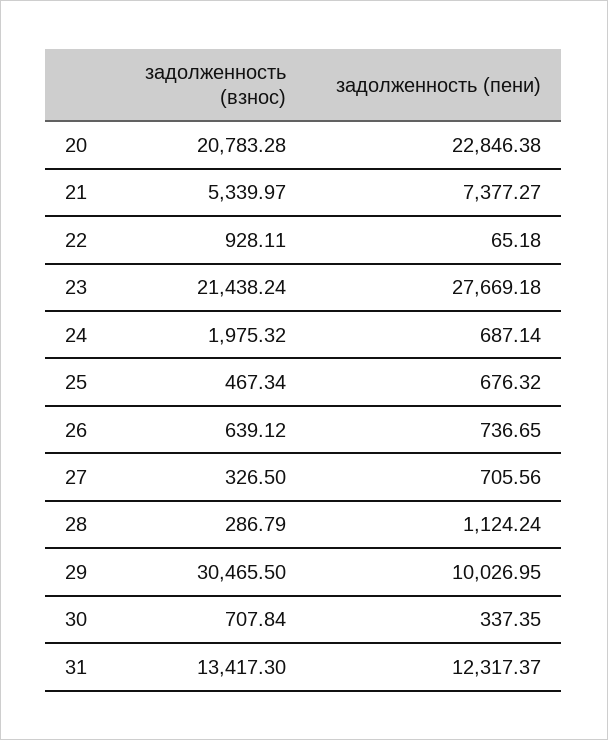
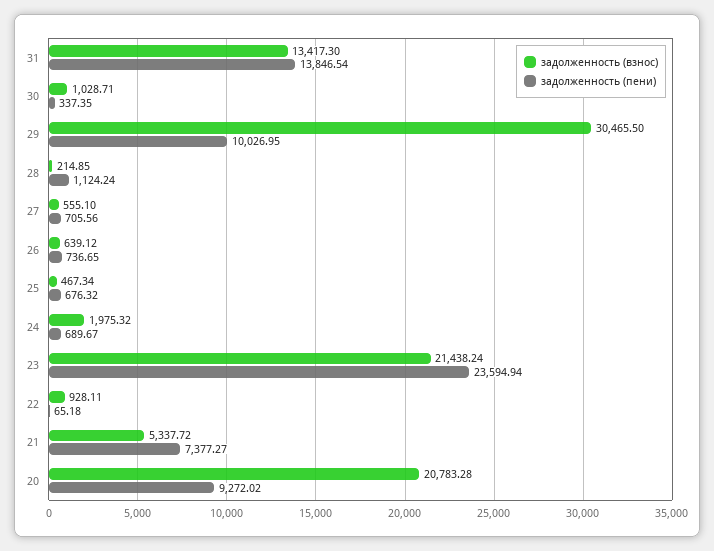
  {
    "задолженность (взнос)": {
      "20": 20783.28,
-     "21": 5339.97,
+     "21": 5337.72,
      "22": 928.11,
      "23": 21438.24,
      "24": 1975.32,
      "25": 467.34,
      "26": 639.12,
-     "27": 326.5,
+     "27": 555.1,
-     "28": 286.79,
+     "28": 214.85,
      "29": 30465.5,
-     "30": 707.84,
+     "30": 1028.71,
      "31": 13417.3
    },
    "задолженность (пени)": {
-     "20": 22846.38,
+     "20": 9272.02,
      "21": 7377.27,
      "22": 65.18,
-     "23": 27669.18,
+     "23": 23594.94,
-     "24": 687.14,
+     "24": 689.67,
      "25": 676.32,
      "26": 736.65,
      "27": 705.56,
      "28": 1124.24,
      "29": 10026.95,
      "30": 337.35,
-     "31": 12317.37
+     "31": 13846.54
    }
  }

